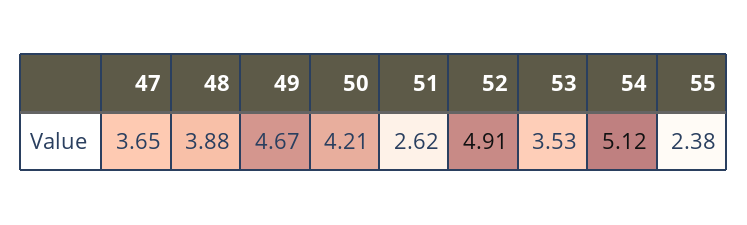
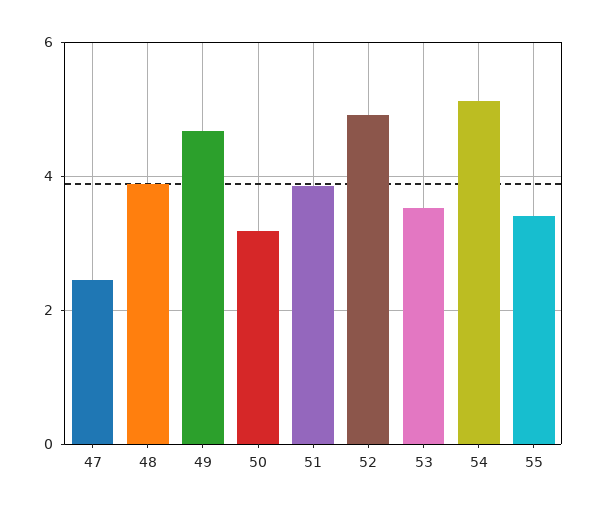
  {
-   "47": 3.65,
+   "47": 2.4,
    "48": 3.88,
    "49": 4.67,
-   "50": 4.21,
+   "50": 3.2,
-   "51": 2.62,
+   "51": 3.8,
    "52": 4.91,
    "53": 3.53,
    "54": 5.12,
-   "55": 2.38
+   "55": 3.4
  }

